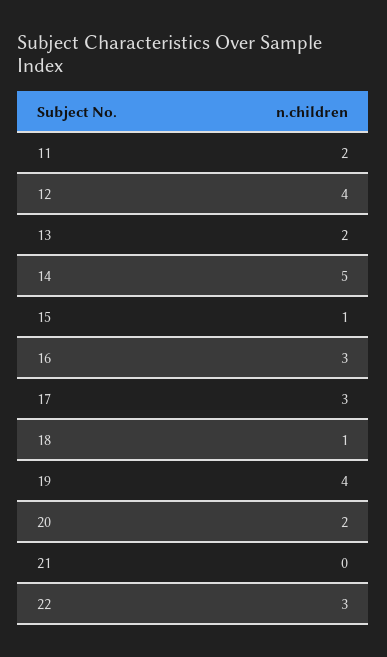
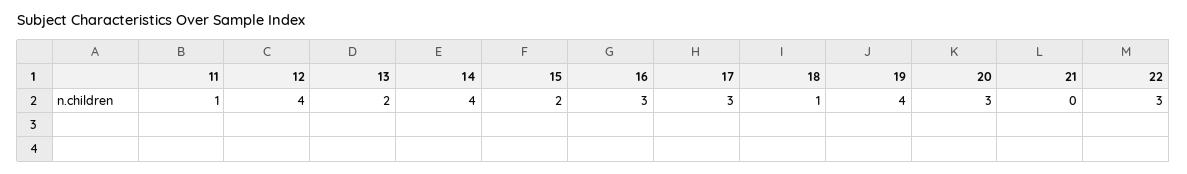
  {
-   "11": 2,
+   "11": 1,
    "12": 4,
    "13": 2,
-   "14": 5,
+   "14": 4,
-   "15": 1,
+   "15": 2,
    "16": 3,
    "17": 3,
    "18": 1,
    "19": 4,
-   "20": 2,
+   "20": 3,
    "21": 0,
    "22": 3
  }

